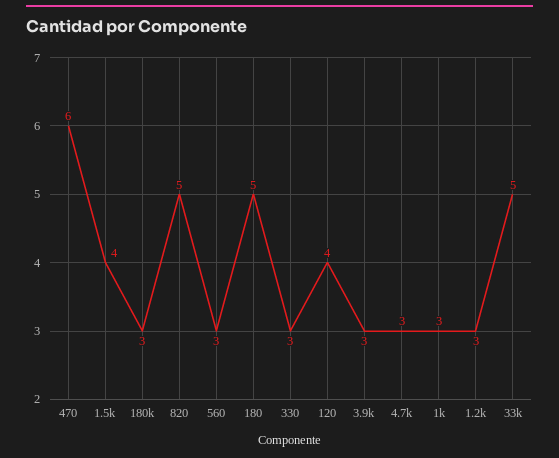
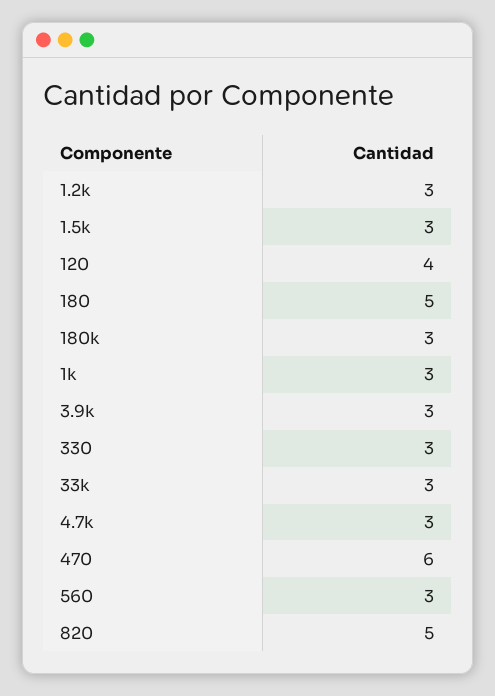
  {
    "470": 6,
-   "1.5k": 4,
+   "1.5k": 3,
    "180k": 3,
    "820": 5,
    "560": 3,
    "180": 5,
    "330": 3,
    "120": 4,
    "3.9k": 3,
    "4.7k": 3,
    "1k": 3,
    "1.2k": 3,
-   "33k": 5
+   "33k": 3
  }

